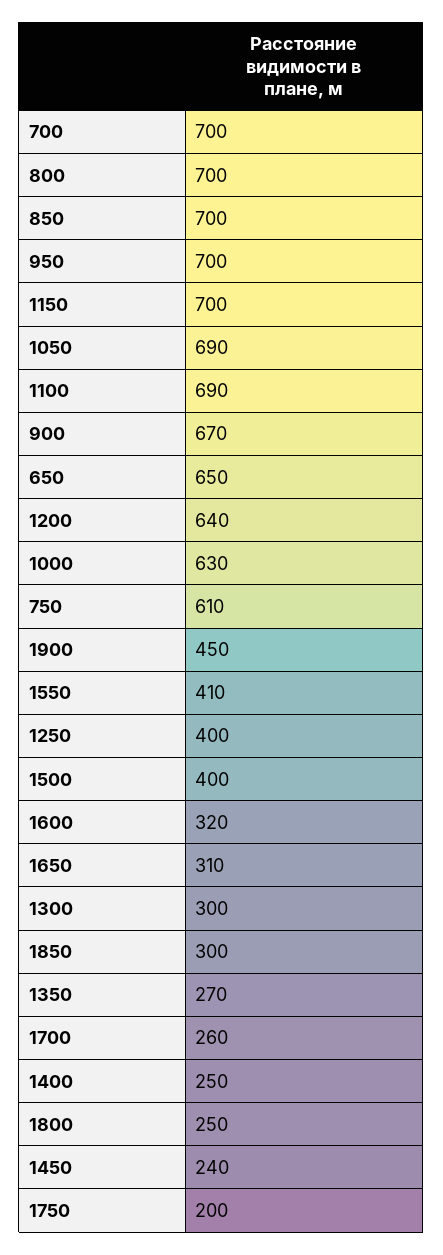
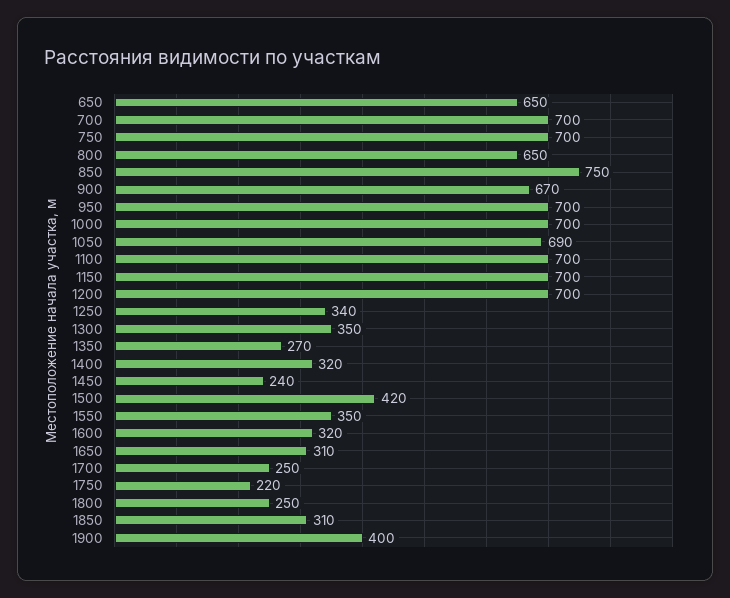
  {
    "700": 700,
-   "800": 700,
+   "800": 650,
-   "850": 700,
+   "850": 750,
    "950": 700,
    "1150": 700,
    "1050": 690,
-   "1100": 690,
+   "1100": 700,
    "900": 670,
    "650": 650,
-   "1200": 640,
+   "1200": 700,
-   "1000": 630,
+   "1000": 700,
-   "750": 610,
+   "750": 700,
-   "1900": 450,
+   "1900": 400,
-   "1550": 410,
+   "1550": 350,
-   "1250": 400,
+   "1250": 340,
-   "1500": 400,
+   "1500": 420,
    "1600": 320,
    "1650": 310,
-   "1300": 300,
+   "1300": 350,
-   "1850": 300,
+   "1850": 310,
    "1350": 270,
-   "1700": 260,
+   "1700": 250,
-   "1400": 250,
+   "1400": 320,
    "1800": 250,
    "1450": 240,
-   "1750": 200
+   "1750": 220
  }

